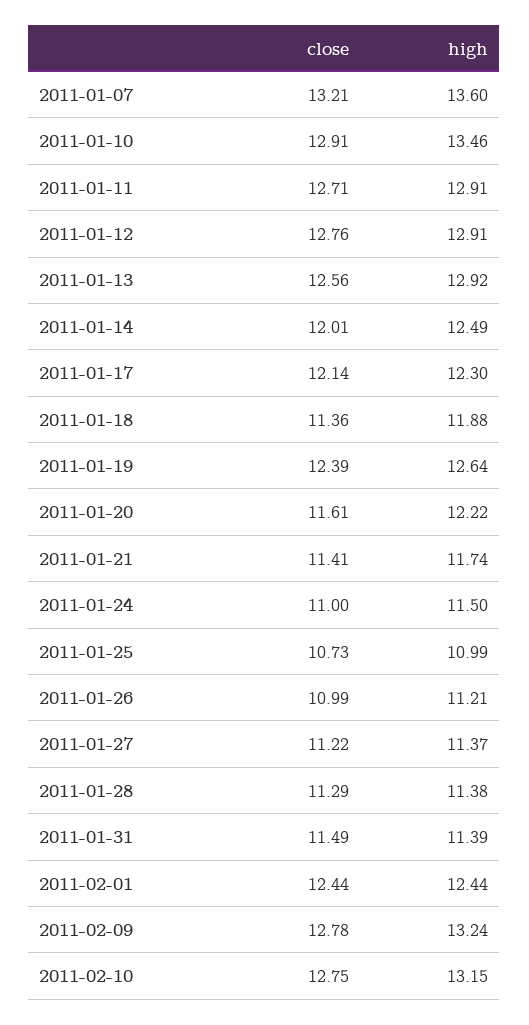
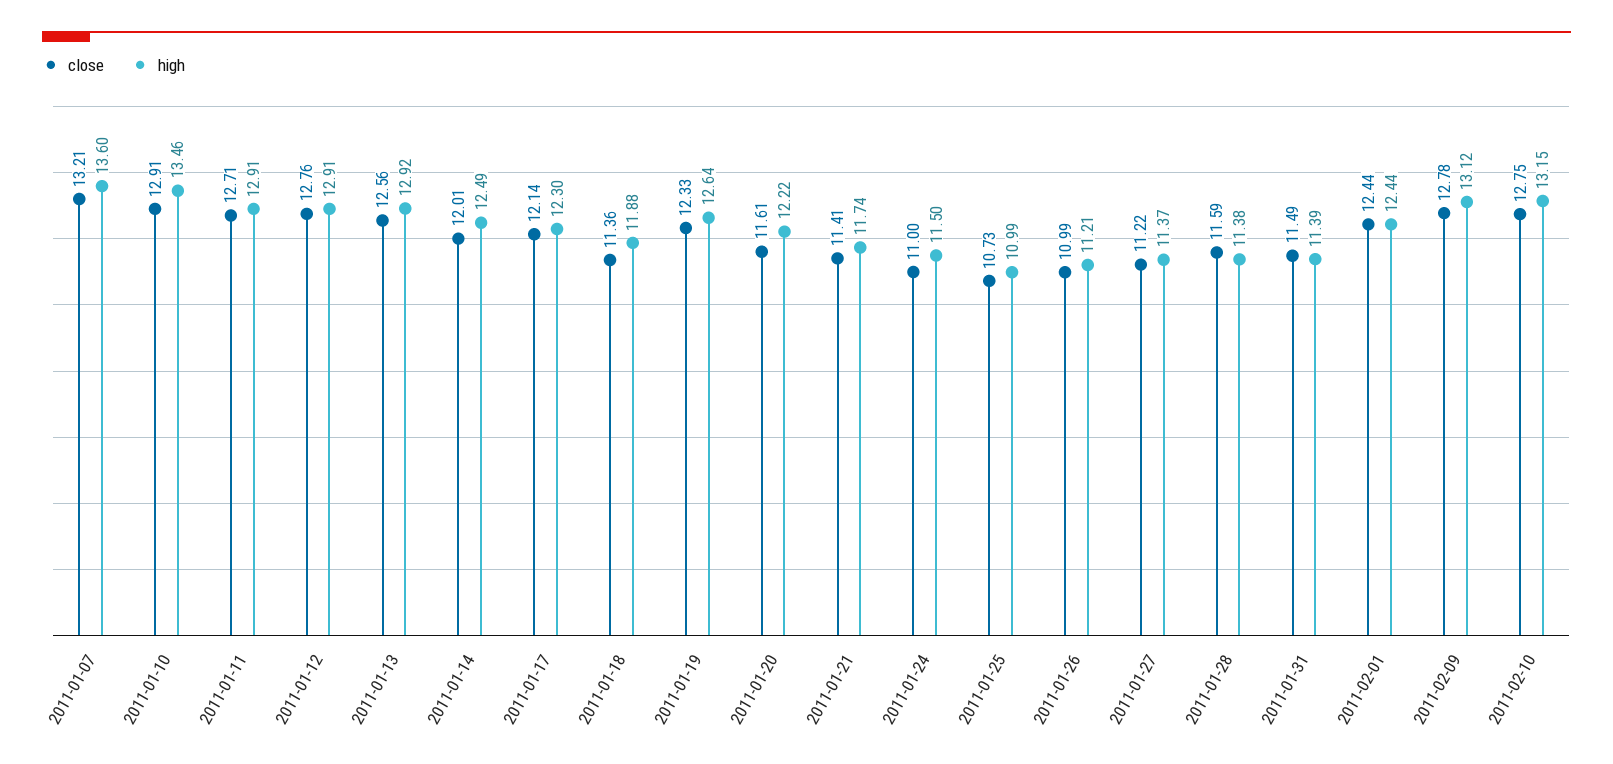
  {
    "close": {
      "2011-01-07": 13.21,
      "2011-01-10": 12.91,
      "2011-01-11": 12.71,
      "2011-01-12": 12.76,
      "2011-01-13": 12.56,
      "2011-01-14": 12.01,
      "2011-01-17": 12.14,
      "2011-01-18": 11.36,
-     "2011-01-19": 12.39,
+     "2011-01-19": 12.33,
      "2011-01-20": 11.61,
      "2011-01-21": 11.41,
      "2011-01-24": 11,
      "2011-01-25": 10.73,
      "2011-01-26": 10.99,
      "2011-01-27": 11.22,
-     "2011-01-28": 11.29,
+     "2011-01-28": 11.59,
      "2011-01-31": 11.49,
      "2011-02-01": 12.44,
      "2011-02-09": 12.78,
      "2011-02-10": 12.75
    },
    "high": {
      "2011-01-07": 13.6,
      "2011-01-10": 13.46,
      "2011-01-11": 12.91,
      "2011-01-12": 12.91,
      "2011-01-13": 12.92,
      "2011-01-14": 12.49,
      "2011-01-17": 12.3,
      "2011-01-18": 11.88,
      "2011-01-19": 12.64,
      "2011-01-20": 12.22,
      "2011-01-21": 11.74,
      "2011-01-24": 11.5,
      "2011-01-25": 10.99,
      "2011-01-26": 11.21,
      "2011-01-27": 11.37,
      "2011-01-28": 11.38,
      "2011-01-31": 11.39,
      "2011-02-01": 12.44,
-     "2011-02-09": 13.24,
+     "2011-02-09": 13.12,
      "2011-02-10": 13.15
    }
  }

